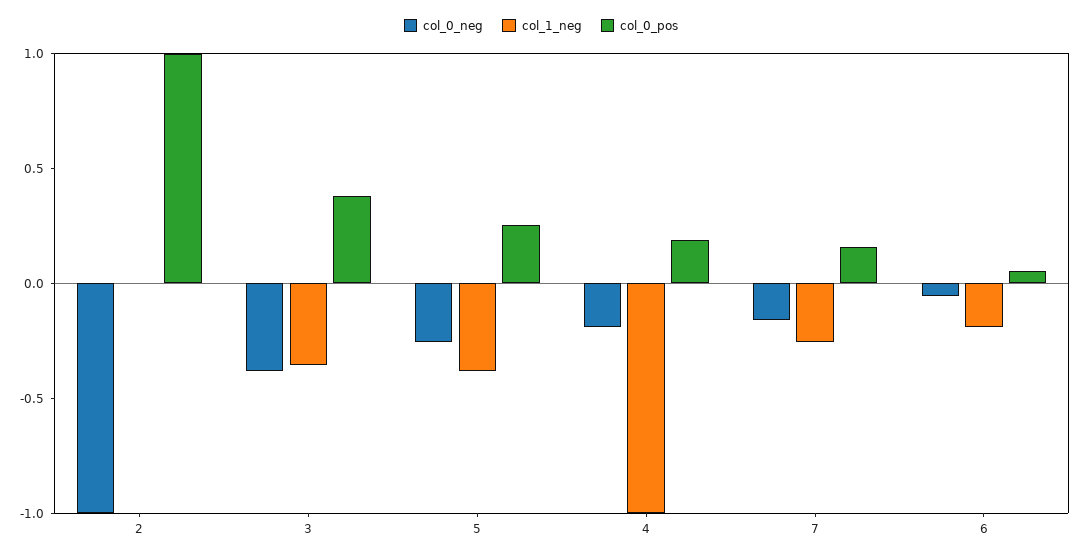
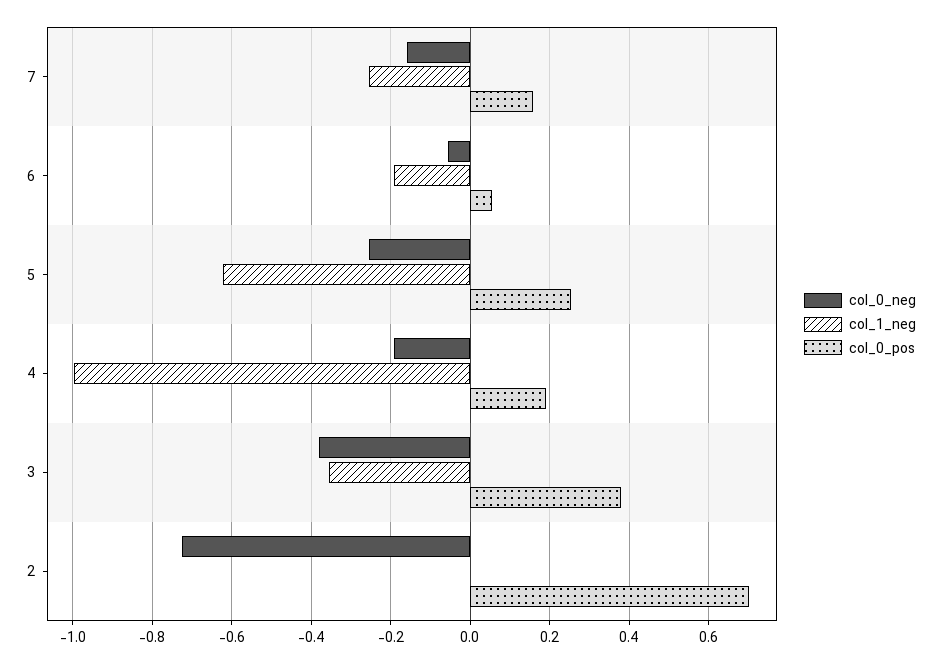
  {
    "col_0_neg": {
-     "2": -1,
+     "2": -0.72,
      "3": -0.38,
      "5": -0.26,
      "4": -0.2,
      "7": -0.16,
      "6": -0.06
    },
    "col_1_neg": {
      "2": 0,
      "3": -0.36,
-     "5": -0.4,
+     "5": -0.62,
      "4": -1,
      "7": -0.26,
      "6": -0.2
    },
    "col_0_pos": {
-     "2": 1,
+     "2": 0.7,
      "3": 0.38,
      "5": 0.26,
      "4": 0.2,
      "7": 0.16,
      "6": 0.06
    }
  }

